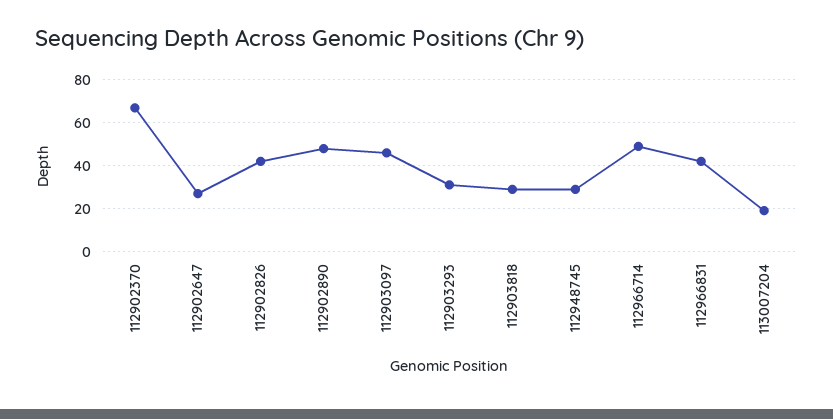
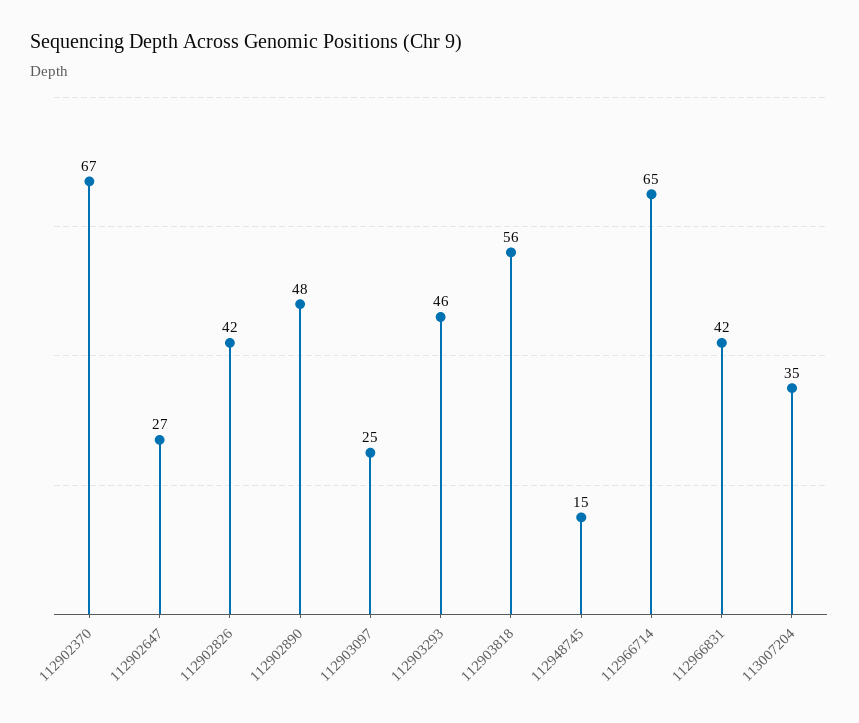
  {
    "112902370": 67,
    "112902647": 27,
    "112902826": 42,
    "112902890": 48,
-   "112903097": 45,
+   "112903097": 25,
-   "112903293": 30,
+   "112903293": 46,
-   "112903818": 30,
+   "112903818": 56,
-   "112948745": 30,
+   "112948745": 15,
-   "112966714": 50,
+   "112966714": 65,
    "112966831": 42,
-   "113007204": 20
+   "113007204": 35
  }

